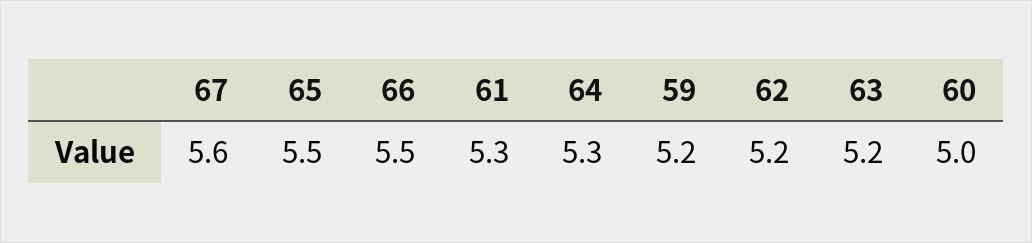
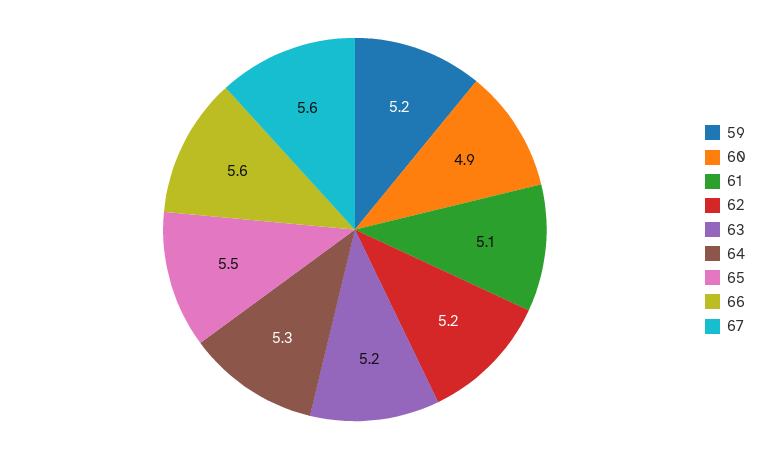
  {
    "67": 5.6,
    "65": 5.5,
-   "66": 5.5,
+   "66": 5.6,
-   "61": 5.3,
+   "61": 5.1,
    "64": 5.3,
    "59": 5.2,
    "62": 5.2,
    "63": 5.2,
-   "60": 5
+   "60": 4.9
  }

